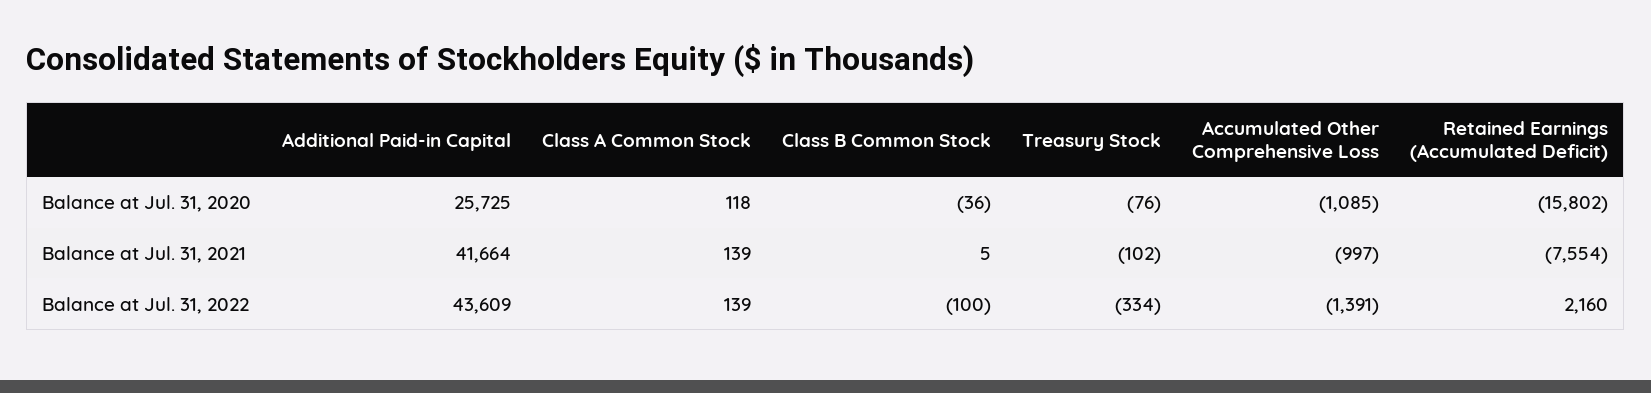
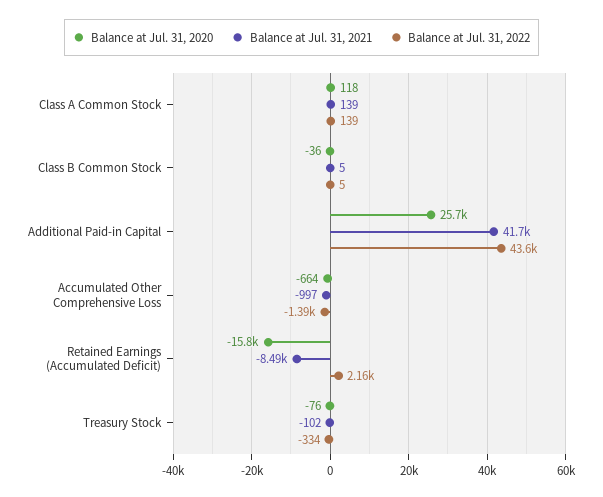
  {
    "Balance at Jul. 31, 2020": {
      "Additional Paid-in Capital": 25725,
      "Class A Common Stock": 118,
      "Class B Common Stock": -36,
      "Treasury Stock": -76,
-     "Accumulated Other Comprehensive Loss": -1085,
+     "Accumulated Other Comprehensive Loss": -664,
      "Retained Earnings (Accumulated Deficit)": -15802
    },
    "Balance at Jul. 31, 2021": {
      "Additional Paid-in Capital": 41664,
      "Class A Common Stock": 139,
      "Class B Common Stock": 5,
      "Treasury Stock": -102,
      "Accumulated Other Comprehensive Loss": -997,
-     "Retained Earnings (Accumulated Deficit)": -7554
+     "Retained Earnings (Accumulated Deficit)": -8490
    },
    "Balance at Jul. 31, 2022": {
      "Additional Paid-in Capital": 43609,
      "Class A Common Stock": 139,
-     "Class B Common Stock": -100,
+     "Class B Common Stock": 5,
      "Treasury Stock": -334,
      "Accumulated Other Comprehensive Loss": -1391,
      "Retained Earnings (Accumulated Deficit)": 2160
    }
  }

